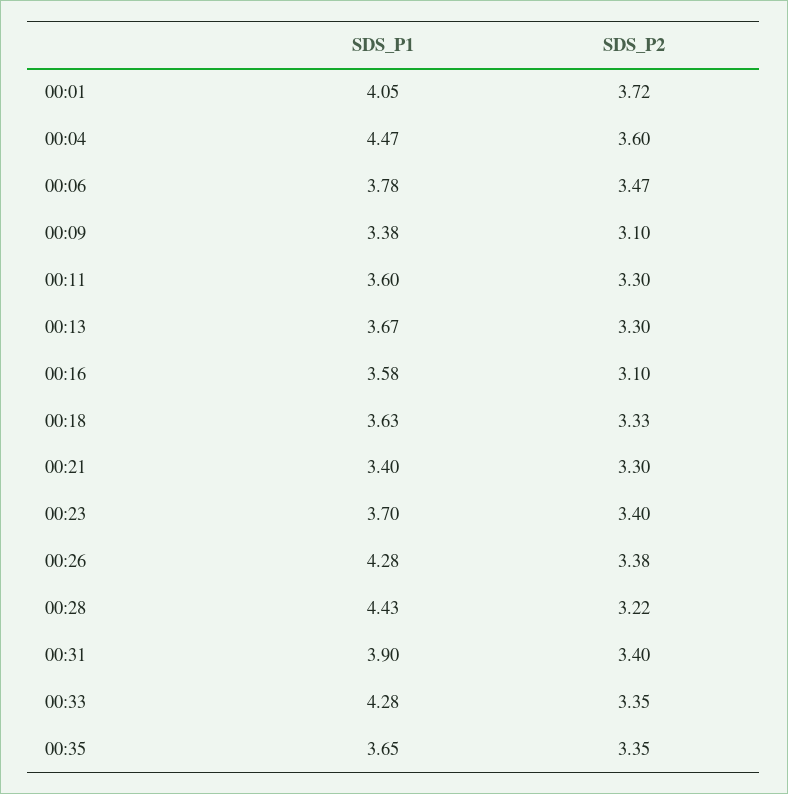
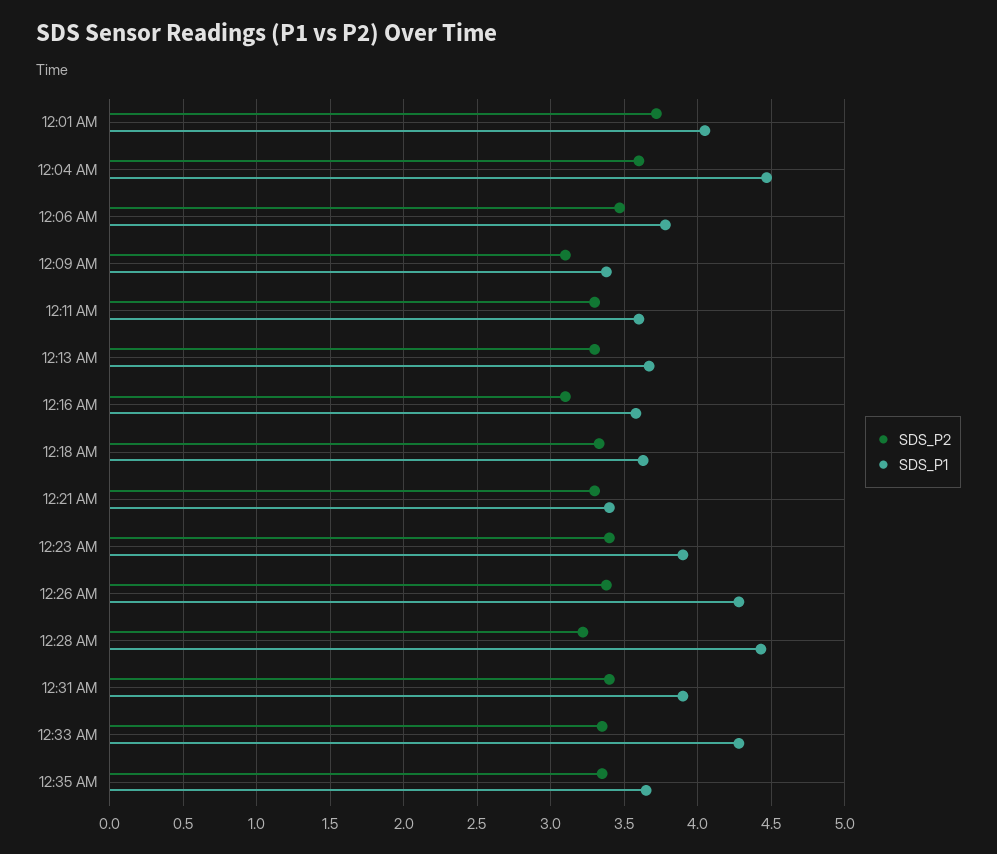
  {
    "SDS_P1": {
      "00:01": 4.05,
      "00:04": 4.47,
      "00:06": 3.78,
      "00:09": 3.38,
      "00:11": 3.6,
      "00:13": 3.67,
      "00:16": 3.58,
      "00:18": 3.63,
      "00:21": 3.4,
-     "00:23": 3.7,
+     "00:23": 3.9,
      "00:26": 4.28,
      "00:28": 4.43,
      "00:31": 3.9,
      "00:33": 4.28,
      "00:35": 3.65
    },
    "SDS_P2": {
      "00:01": 3.72,
      "00:04": 3.6,
      "00:06": 3.47,
      "00:09": 3.1,
      "00:11": 3.3,
      "00:13": 3.3,
      "00:16": 3.1,
      "00:18": 3.33,
      "00:21": 3.3,
      "00:23": 3.4,
      "00:26": 3.38,
      "00:28": 3.22,
      "00:31": 3.4,
      "00:33": 3.35,
      "00:35": 3.35
    }
  }

